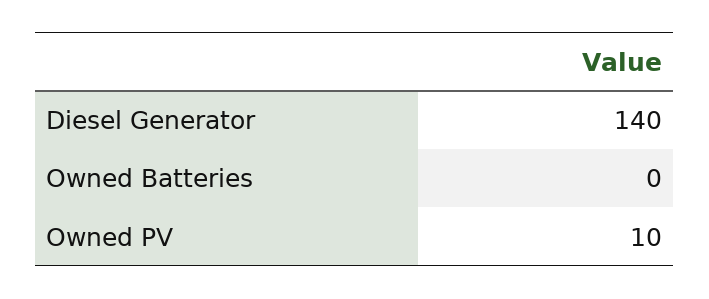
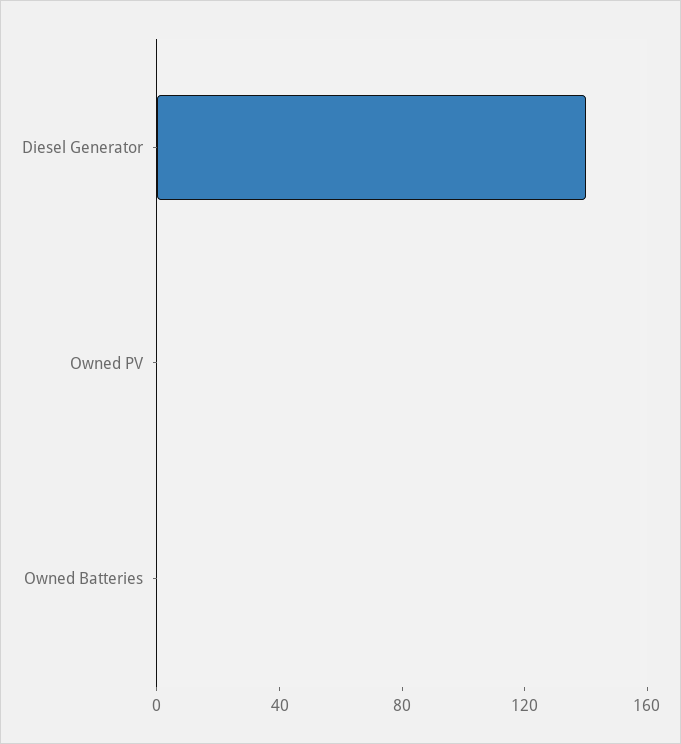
  {
    "Diesel Generator": 140,
    "Owned Batteries": 0,
-   "Owned PV": 10
+   "Owned PV": 0
  }

